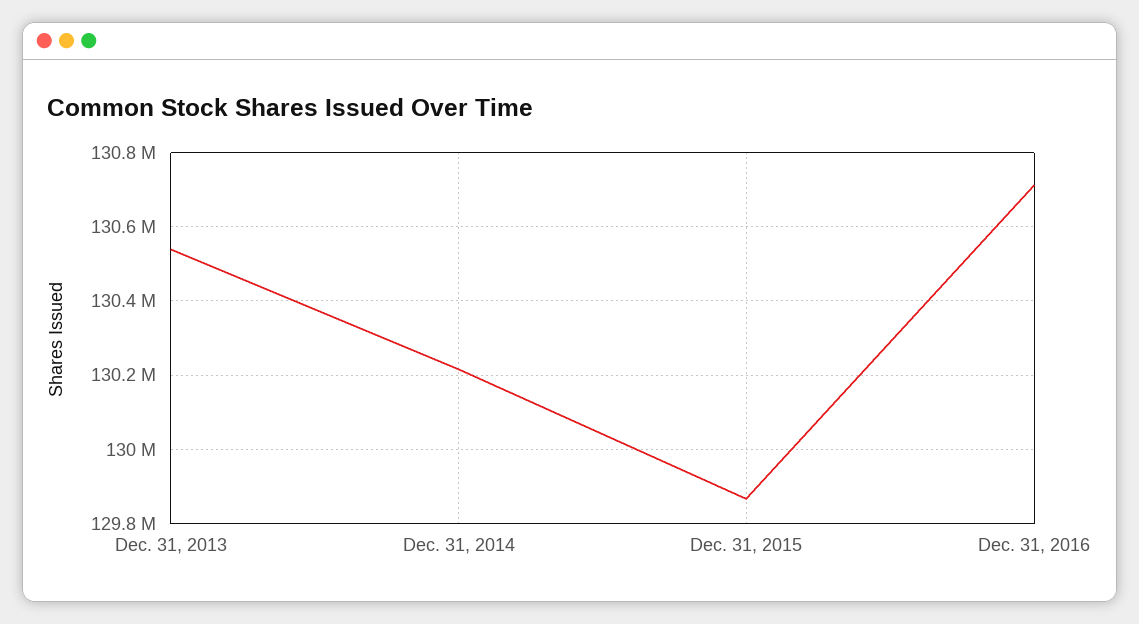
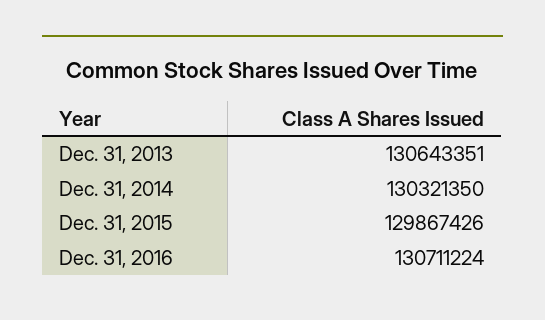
  {
-   "Dec. 31, 2013": 130540000,
+   "Dec. 31, 2013": 130643351,
-   "Dec. 31, 2014": 130220000,
+   "Dec. 31, 2014": 130321350,
    "Dec. 31, 2015": 129867426,
    "Dec. 31, 2016": 130711224
  }

